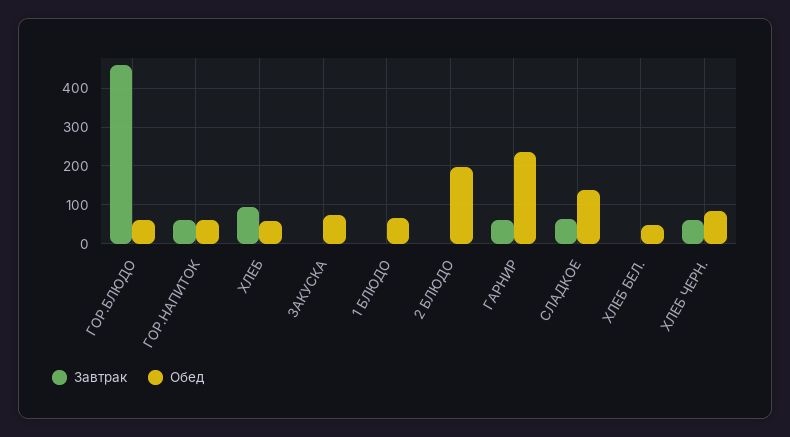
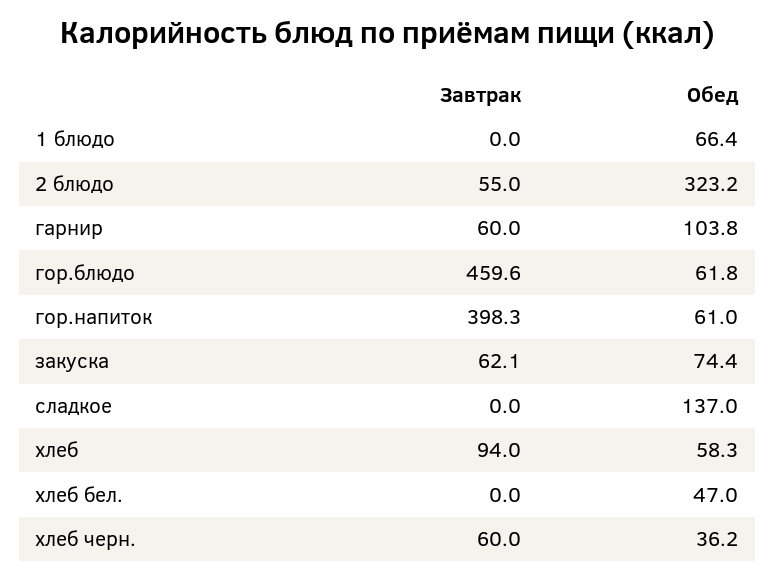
  {
    "Завтрак": {
      "ГОР.БЛЮДО": 459.6,
-     "ГОР.НАПИТОК": 60,
+     "ГОР.НАПИТОК": 398.3,
      "ХЛЕБ": 94,
-     "ЗАКУСКА": 0,
+     "ЗАКУСКА": 62.1,
      "1 БЛЮДО": 0,
-     "2 БЛЮДО": 0,
+     "2 БЛЮДО": 55,
      "ГАРНИР": 60,
-     "СЛАДКОЕ": 60,
+     "СЛАДКОЕ": 0,
      "ХЛЕБ БЕЛ.": 0,
      "ХЛЕБ ЧЕРН.": 60
    },
    "Обед": {
      "ГОР.БЛЮДО": 61.8,
      "ГОР.НАПИТОК": 61,
      "ХЛЕБ": 58.3,
      "ЗАКУСКА": 74.4,
      "1 БЛЮДО": 66.4,
-     "2 БЛЮДО": 200,
+     "2 БЛЮДО": 323.2,
-     "ГАРНИР": 240,
+     "ГАРНИР": 103.8,
      "СЛАДКОЕ": 137,
      "ХЛЕБ БЕЛ.": 47,
-     "ХЛЕБ ЧЕРН.": 80
+     "ХЛЕБ ЧЕРН.": 36.2
    }
  }

